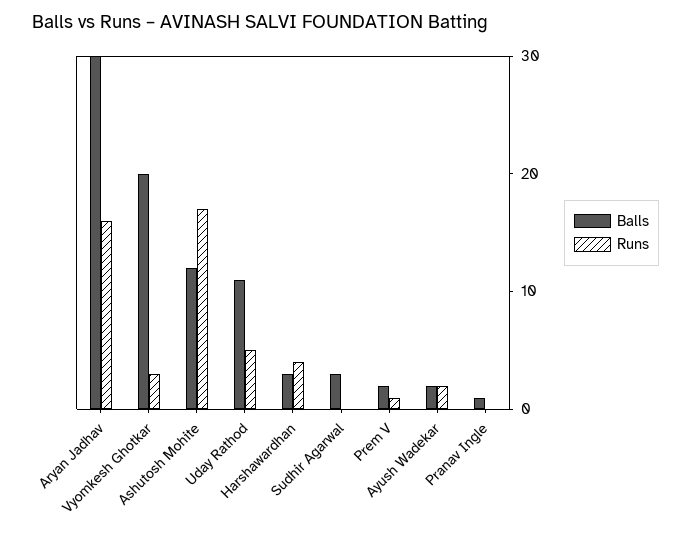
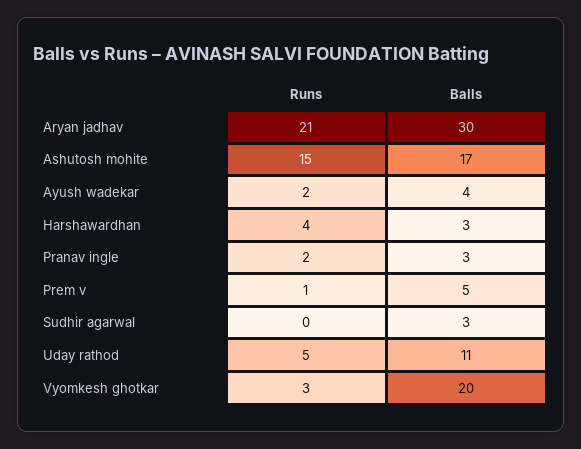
  {
    "Balls": {
      "Aryan Jadhav": 30,
      "Vyomkesh Ghotkar": 20,
-     "Ashutosh Mohite": 12,
+     "Ashutosh Mohite": 17,
      "Uday Rathod": 11,
      "Harshawardhan": 3,
      "Sudhir Agarwal": 3,
-     "Prem V": 2,
+     "Prem V": 5,
-     "Ayush Wadekar": 2,
+     "Ayush Wadekar": 4,
-     "Pranav Ingle": 1
+     "Pranav Ingle": 3
    },
    "Runs": {
-     "Aryan Jadhav": 16,
+     "Aryan Jadhav": 21,
      "Vyomkesh Ghotkar": 3,
-     "Ashutosh Mohite": 17,
+     "Ashutosh Mohite": 15,
      "Uday Rathod": 5,
      "Harshawardhan": 4,
      "Sudhir Agarwal": 0,
      "Prem V": 1,
      "Ayush Wadekar": 2,
-     "Pranav Ingle": 0
+     "Pranav Ingle": 2
    }
  }

